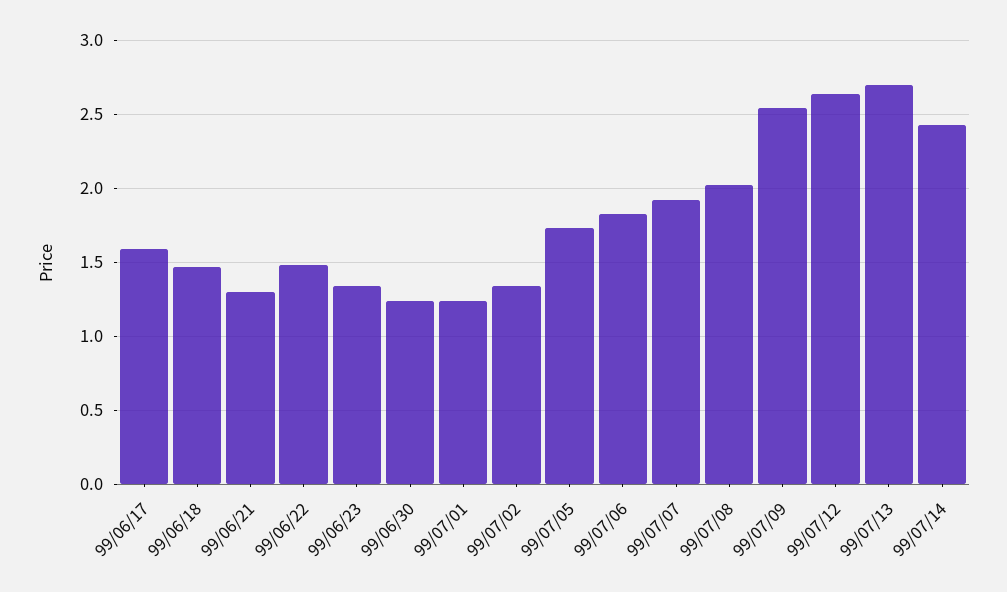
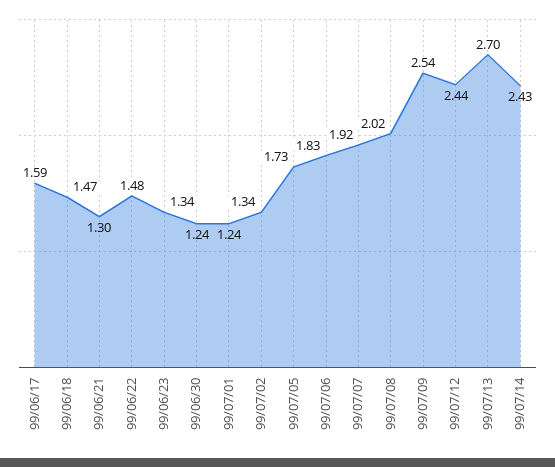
  {
    "99/06/17": 1.59,
    "99/06/18": 1.47,
    "99/06/21": 1.3,
    "99/06/22": 1.48,
    "99/06/23": 1.34,
    "99/06/30": 1.24,
    "99/07/01": 1.24,
    "99/07/02": 1.34,
    "99/07/05": 1.73,
    "99/07/06": 1.83,
    "99/07/07": 1.92,
    "99/07/08": 2.02,
    "99/07/09": 2.54,
-   "99/07/12": 2.65,
+   "99/07/12": 2.44,
    "99/07/13": 2.7,
    "99/07/14": 2.43
  }

